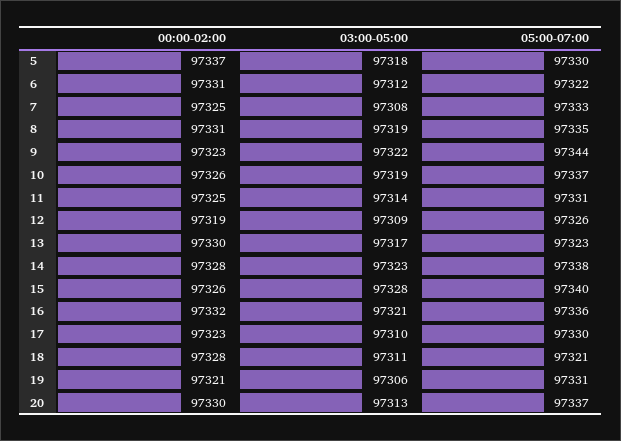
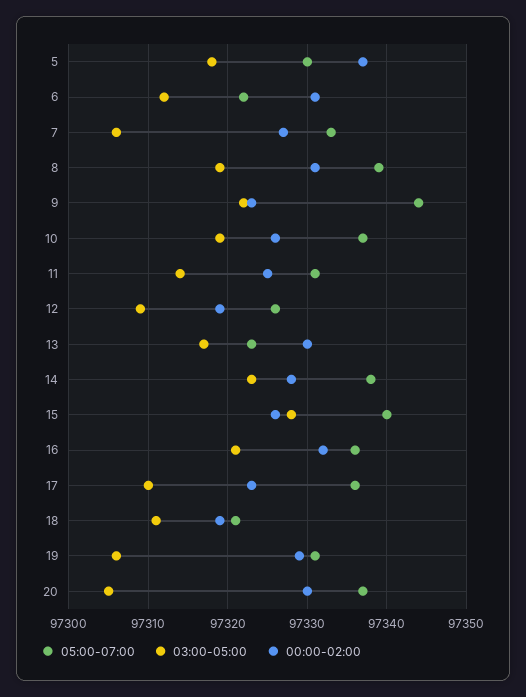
  {
    "00:00-02:00": {
      "5": 97337,
      "6": 97331,
-     "7": 97325,
+     "7": 97327,
      "8": 97331,
      "9": 97323,
      "10": 97326,
      "11": 97325,
      "12": 97319,
      "13": 97330,
      "14": 97328,
      "15": 97326,
      "16": 97332,
      "17": 97323,
-     "18": 97328,
+     "18": 97319,
-     "19": 97321,
+     "19": 97329,
      "20": 97330
    },
    "03:00-05:00": {
      "5": 97318,
      "6": 97312,
-     "7": 97308,
+     "7": 97306,
      "8": 97319,
      "9": 97322,
      "10": 97319,
      "11": 97314,
      "12": 97309,
      "13": 97317,
      "14": 97323,
      "15": 97328,
      "16": 97321,
      "17": 97310,
      "18": 97311,
      "19": 97306,
-     "20": 97313
+     "20": 97305
    },
    "05:00-07:00": {
      "5": 97330,
      "6": 97322,
      "7": 97333,
-     "8": 97335,
+     "8": 97339,
      "9": 97344,
      "10": 97337,
      "11": 97331,
      "12": 97326,
      "13": 97323,
      "14": 97338,
      "15": 97340,
      "16": 97336,
-     "17": 97330,
+     "17": 97336,
      "18": 97321,
      "19": 97331,
      "20": 97337
    }
  }

